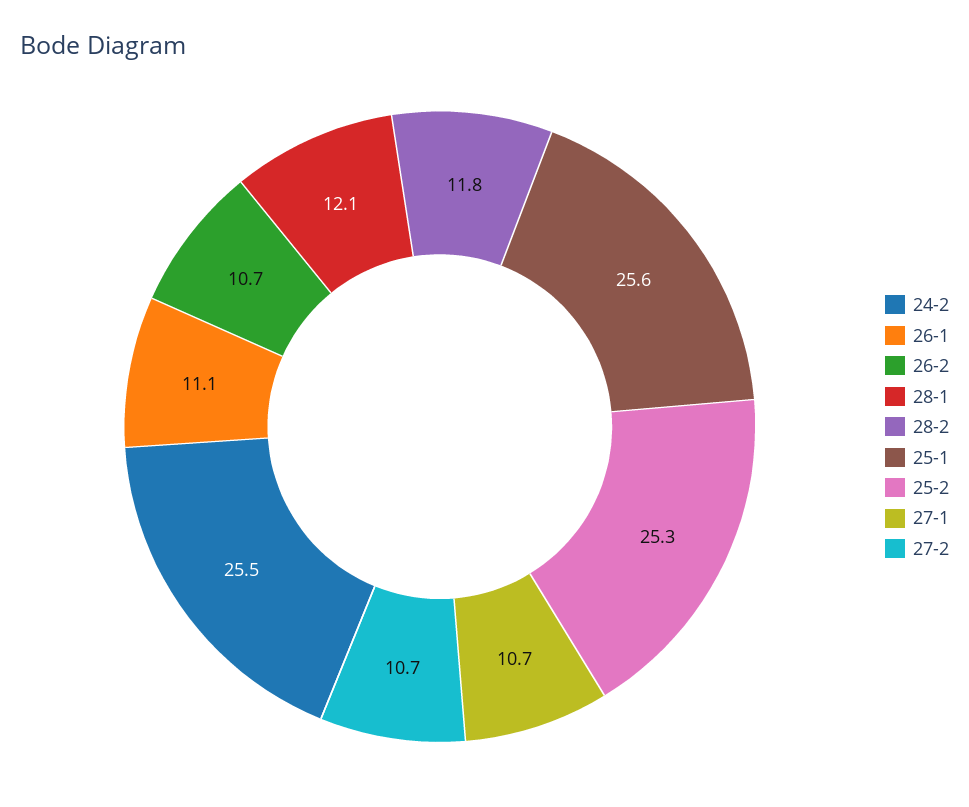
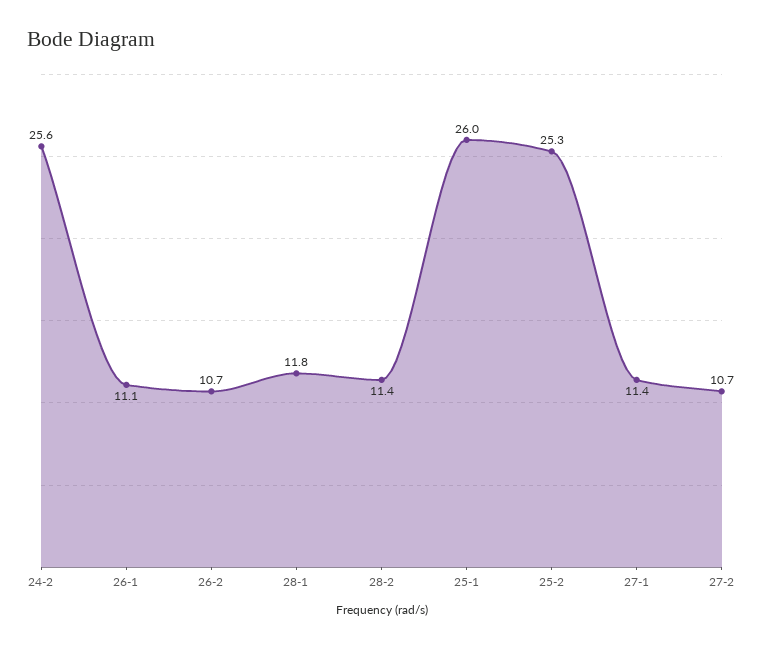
  {
-   "24-2": 25.5,
+   "24-2": 25.6,
    "26-1": 11.1,
    "26-2": 10.7,
-   "28-1": 12.1,
+   "28-1": 11.8,
-   "28-2": 11.8,
+   "28-2": 11.4,
-   "25-1": 25.6,
+   "25-1": 26,
    "25-2": 25.3,
-   "27-1": 10.7,
+   "27-1": 11.4,
    "27-2": 10.7
  }

